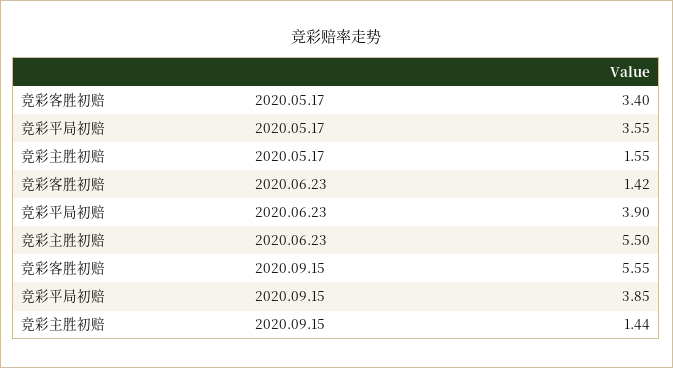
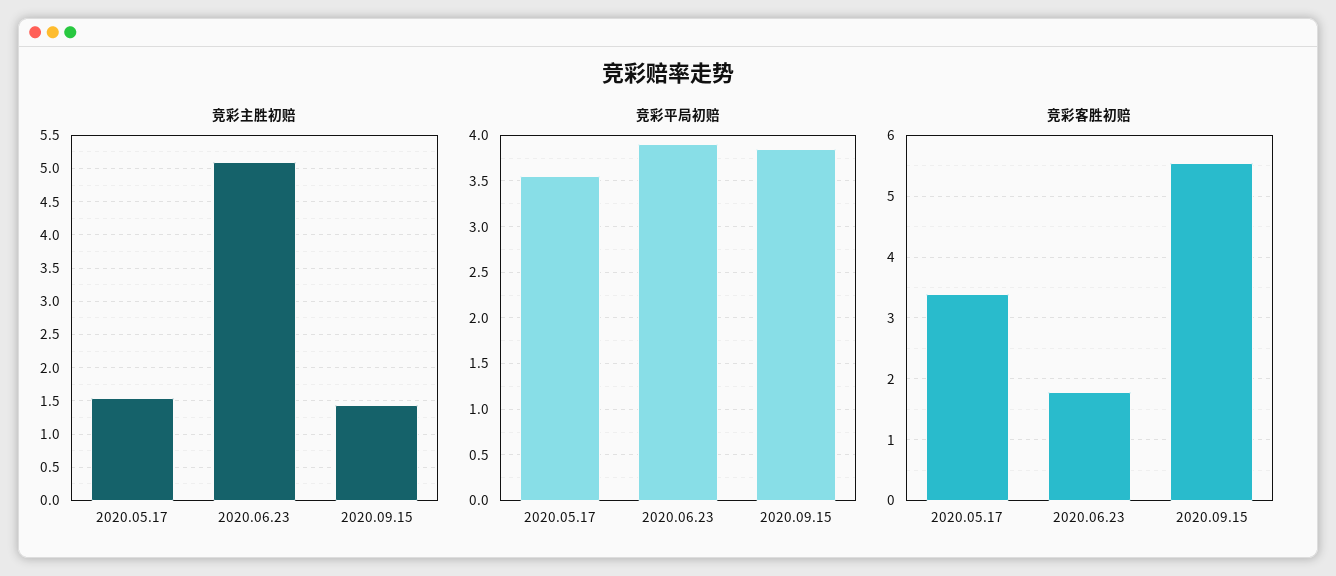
  {
    "竞彩客胜初赔": {
      "2020.05.17": 3.4,
-     "2020.06.23": 1.42,
+     "2020.06.23": 1.8,
      "2020.09.15": 5.55
    },
    "竞彩平局初赔": {
      "2020.05.17": 3.55,
      "2020.06.23": 3.9,
      "2020.09.15": 3.85
    },
    "竞彩主胜初赔": {
      "2020.05.17": 1.55,
-     "2020.06.23": 5.5,
+     "2020.06.23": 5.1,
      "2020.09.15": 1.44
    }
  }

